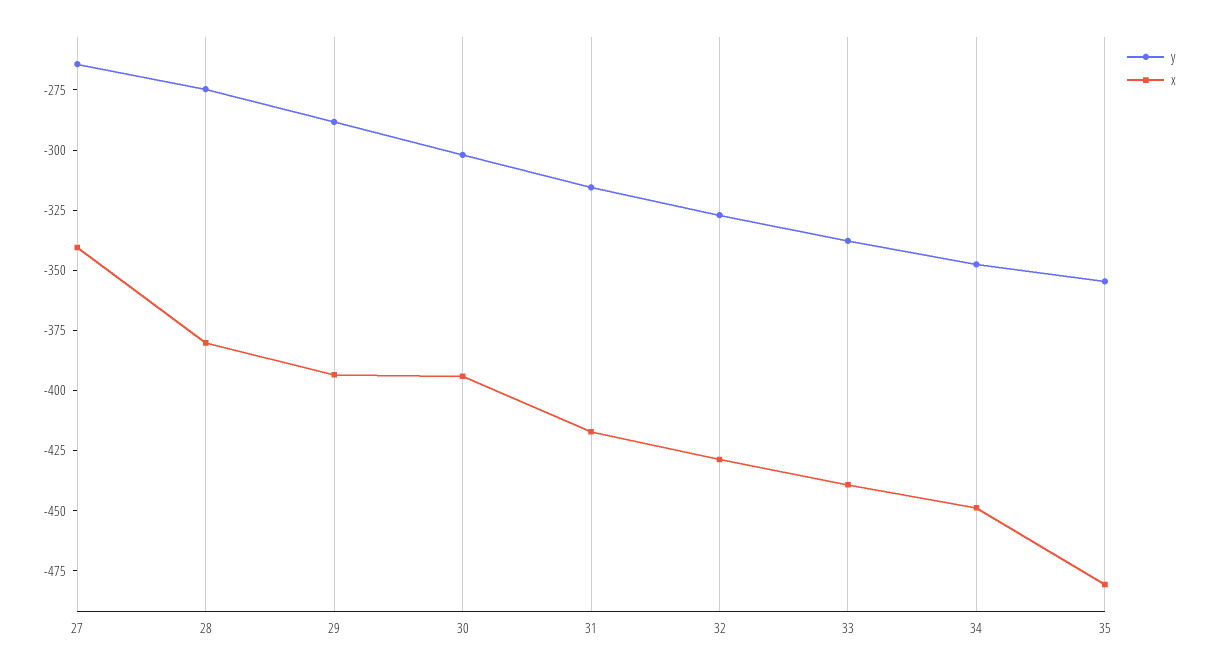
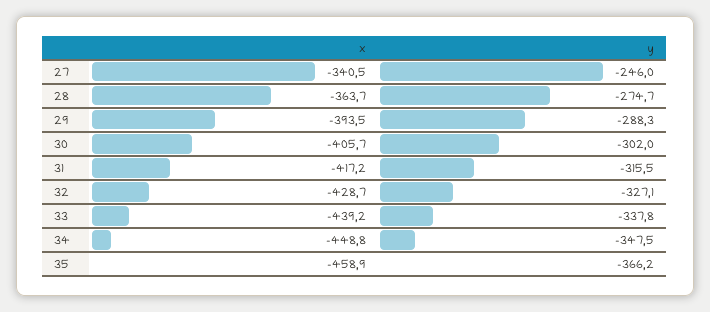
  {
    "y": {
-     "27": -265,
+     "27": -246,
      "28": -274.7,
      "29": -288.3,
      "30": -302,
      "31": -315.5,
      "32": -327.1,
      "33": -337.8,
      "34": -347.5,
-     "35": -355
+     "35": -366.2
    },
    "x": {
      "27": -340.5,
-     "28": -380,
+     "28": -363.7,
      "29": -393.5,
-     "30": -395,
+     "30": -405.7,
      "31": -417.2,
      "32": -428.7,
      "33": -439.2,
      "34": -448.8,
-     "35": -480
+     "35": -458.9
    }
  }

